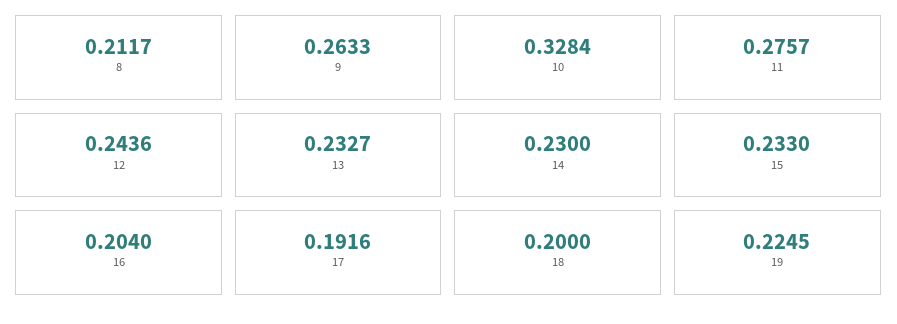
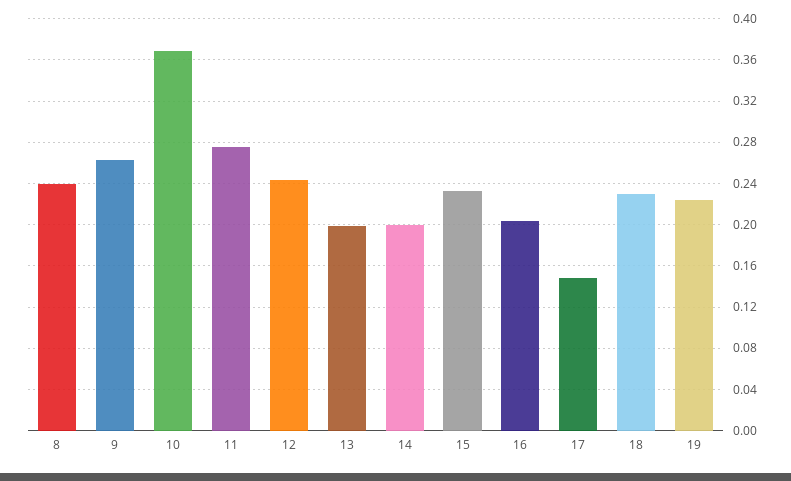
  {
-   "8": 0.2117,
+   "8": 0.24,
    "9": 0.2633,
-   "10": 0.3284,
+   "10": 0.37,
    "11": 0.2757,
    "12": 0.2436,
-   "13": 0.2327,
+   "13": 0.2,
-   "14": 0.23,
+   "14": 0.2,
    "15": 0.233,
    "16": 0.204,
-   "17": 0.1916,
+   "17": 0.15,
-   "18": 0.2,
+   "18": 0.23,
    "19": 0.2245
  }

